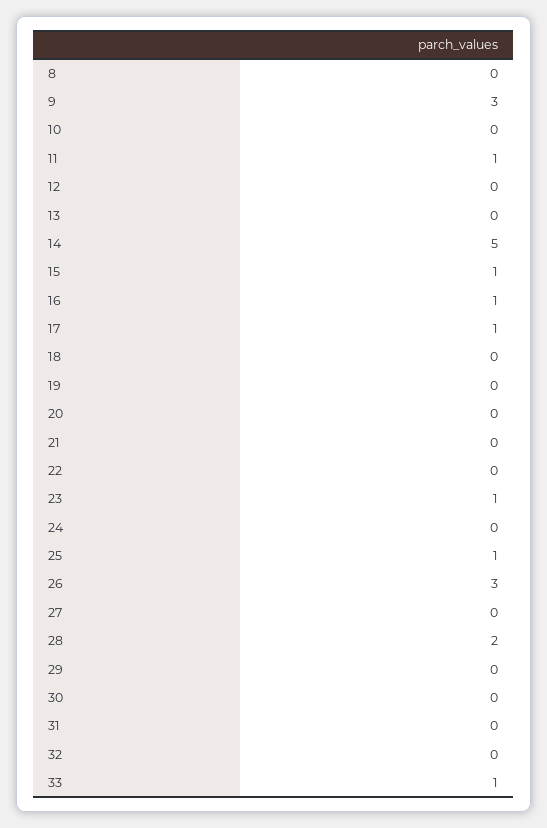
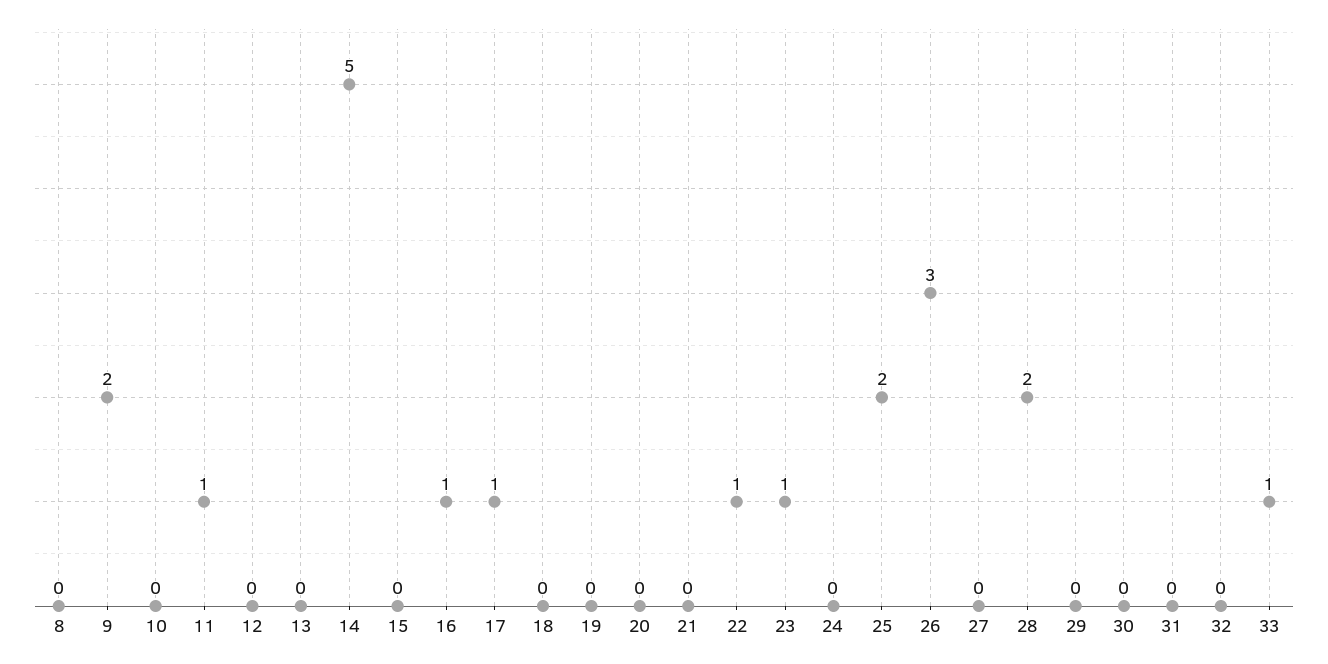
  {
    "8": 0,
-   "9": 3,
+   "9": 2,
    "10": 0,
    "11": 1,
    "12": 0,
    "13": 0,
    "14": 5,
-   "15": 1,
+   "15": 0,
    "16": 1,
    "17": 1,
    "18": 0,
    "19": 0,
    "20": 0,
    "21": 0,
-   "22": 0,
+   "22": 1,
    "23": 1,
    "24": 0,
-   "25": 1,
+   "25": 2,
    "26": 3,
    "27": 0,
    "28": 2,
    "29": 0,
    "30": 0,
    "31": 0,
    "32": 0,
    "33": 1
  }

